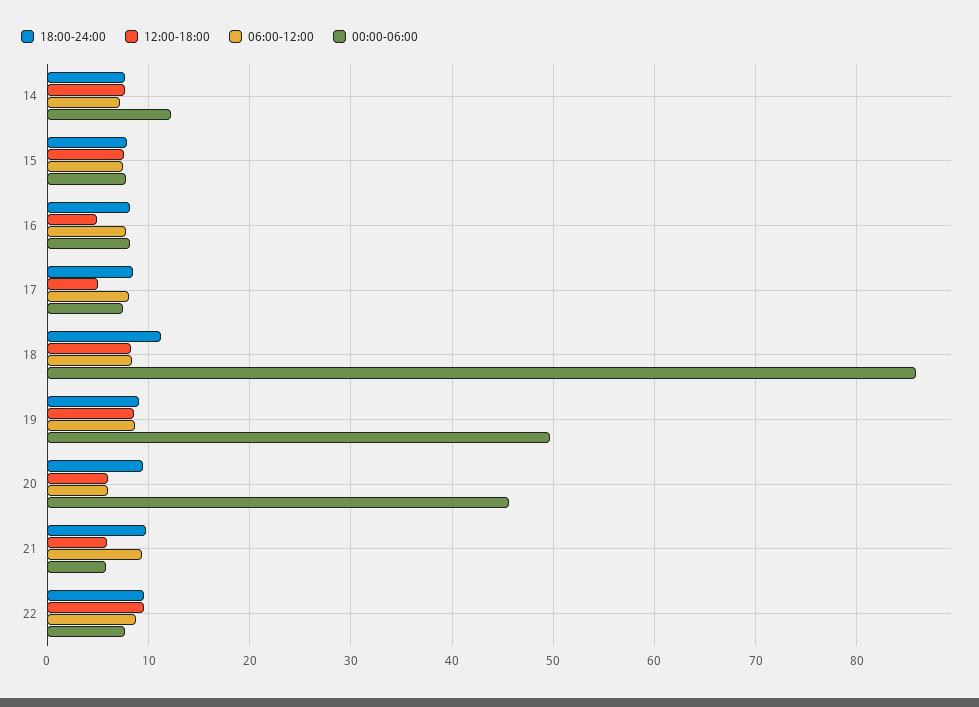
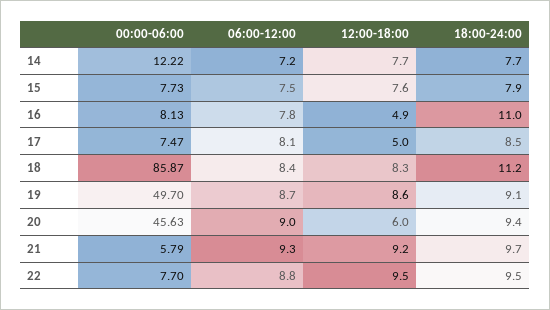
  {
    "18:00-24:00": {
      "14": 7.7,
      "15": 7.9,
-     "16": 8,
+     "16": 11,
      "17": 8.5,
      "18": 11.2,
      "19": 9.1,
      "20": 9.4,
      "21": 9.7,
      "22": 9.5
    },
    "12:00-18:00": {
      "14": 7.7,
      "15": 7.6,
      "16": 4.9,
      "17": 5,
      "18": 8.3,
      "19": 8.6,
      "20": 6,
-     "21": 6,
+     "21": 9.2,
      "22": 9.5
    },
    "06:00-12:00": {
      "14": 7.2,
      "15": 7.5,
      "16": 7.8,
      "17": 8.1,
      "18": 8.4,
      "19": 8.7,
-     "20": 6,
+     "20": 9,
      "21": 9.3,
      "22": 8.8
    },
    "00:00-06:00": {
      "14": 12.22,
      "15": 7.73,
      "16": 8.13,
      "17": 7.47,
      "18": 85.87,
      "19": 49.7,
      "20": 45.63,
      "21": 5.79,
      "22": 7.7
    }
  }

